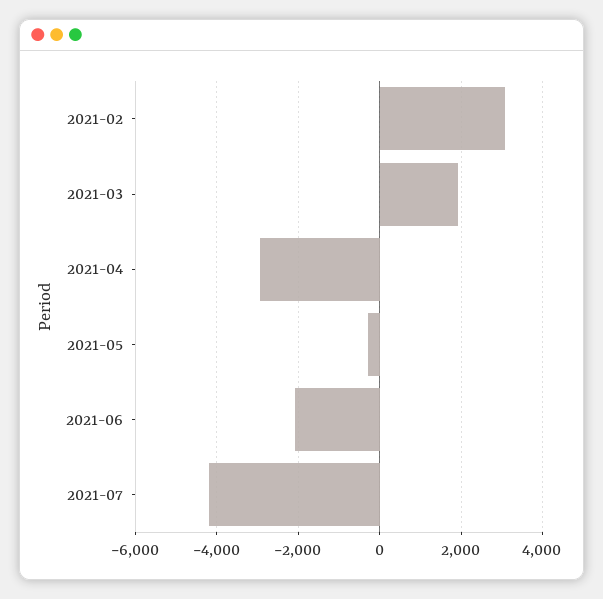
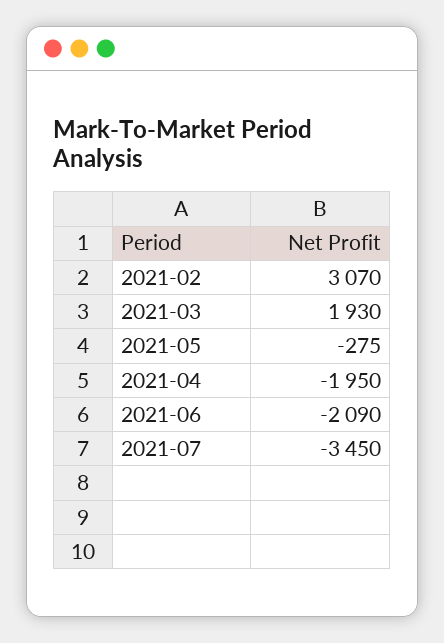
  {
    "2021-02": 3070,
    "2021-03": 1930,
-   "2021-04": -3000,
+   "2021-04": -1950,
    "2021-05": -275,
    "2021-06": -2090,
-   "2021-07": -4200
+   "2021-07": -3450
  }

